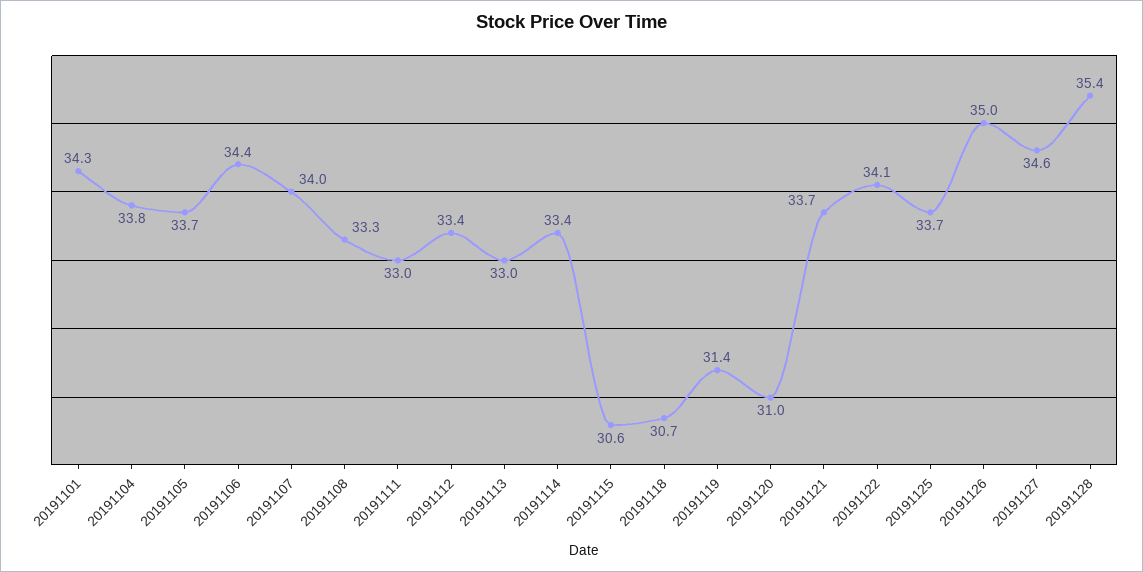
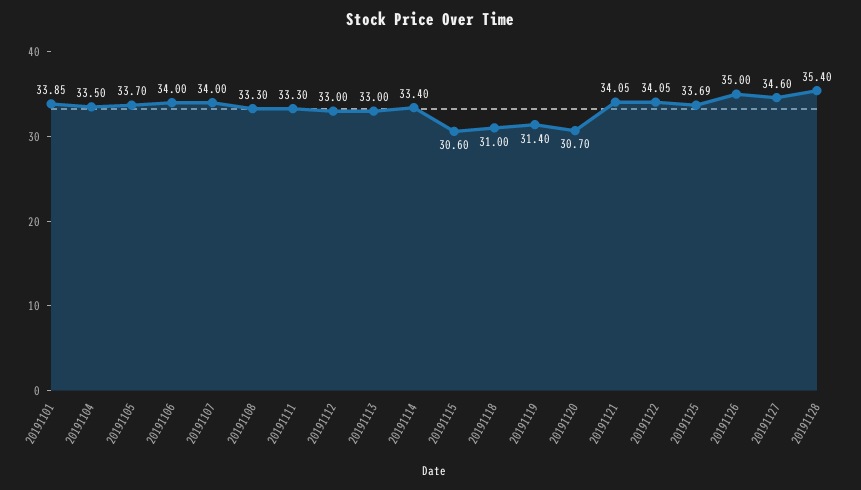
  {
-   "20191101": 34.3,
+   "20191101": 33.85,
-   "20191104": 33.8,
+   "20191104": 33.5,
    "20191105": 33.7,
-   "20191106": 34.4,
+   "20191106": 34,
    "20191107": 34,
    "20191108": 33.3,
-   "20191111": 33,
+   "20191111": 33.3,
-   "20191112": 33.4,
+   "20191112": 33,
    "20191113": 33,
    "20191114": 33.4,
    "20191115": 30.6,
-   "20191118": 30.7,
+   "20191118": 31,
    "20191119": 31.4,
-   "20191120": 31,
+   "20191120": 30.7,
-   "20191121": 33.7,
+   "20191121": 34.05,
    "20191122": 34.05,
    "20191125": 33.69,
    "20191126": 35,
    "20191127": 34.6,
    "20191128": 35.4
  }

